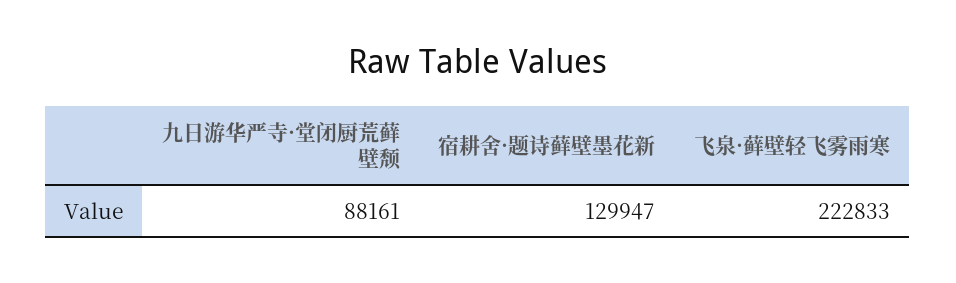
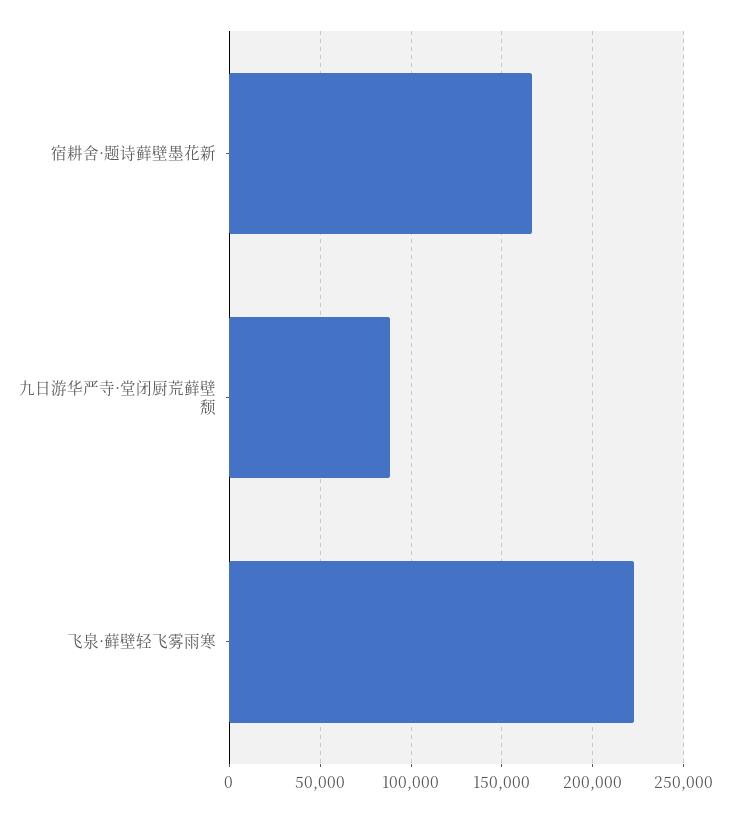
  {
    "九日游华严寺·堂闭厨荒藓壁颓": 88161,
-   "宿耕舍·题诗藓壁墨花新": 129947,
+   "宿耕舍·题诗藓壁墨花新": 165000,
    "飞泉·藓壁轻飞雾雨寒": 222833
  }

